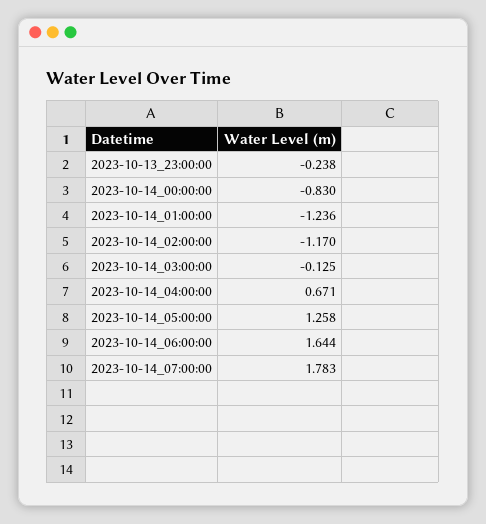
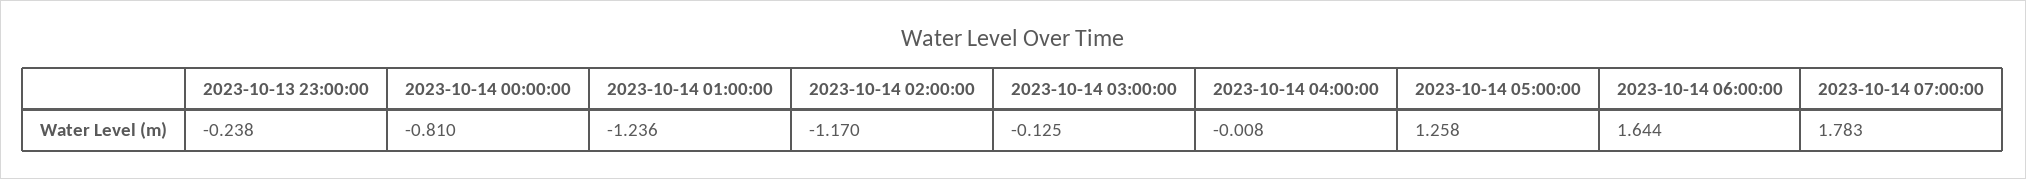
  {
    "2023-10-13_23:00:00": -0.238,
-   "2023-10-14_00:00:00": -0.83,
+   "2023-10-14_00:00:00": -0.81,
    "2023-10-14_01:00:00": -1.236,
    "2023-10-14_02:00:00": -1.17,
    "2023-10-14_03:00:00": -0.125,
-   "2023-10-14_04:00:00": 0.671,
+   "2023-10-14_04:00:00": -0.008,
    "2023-10-14_05:00:00": 1.258,
    "2023-10-14_06:00:00": 1.644,
    "2023-10-14_07:00:00": 1.783
  }

